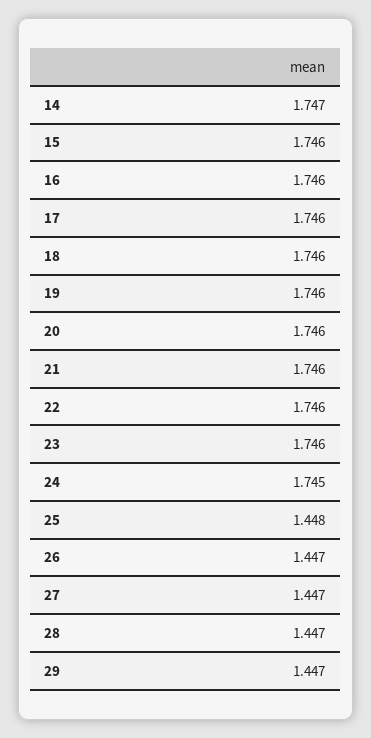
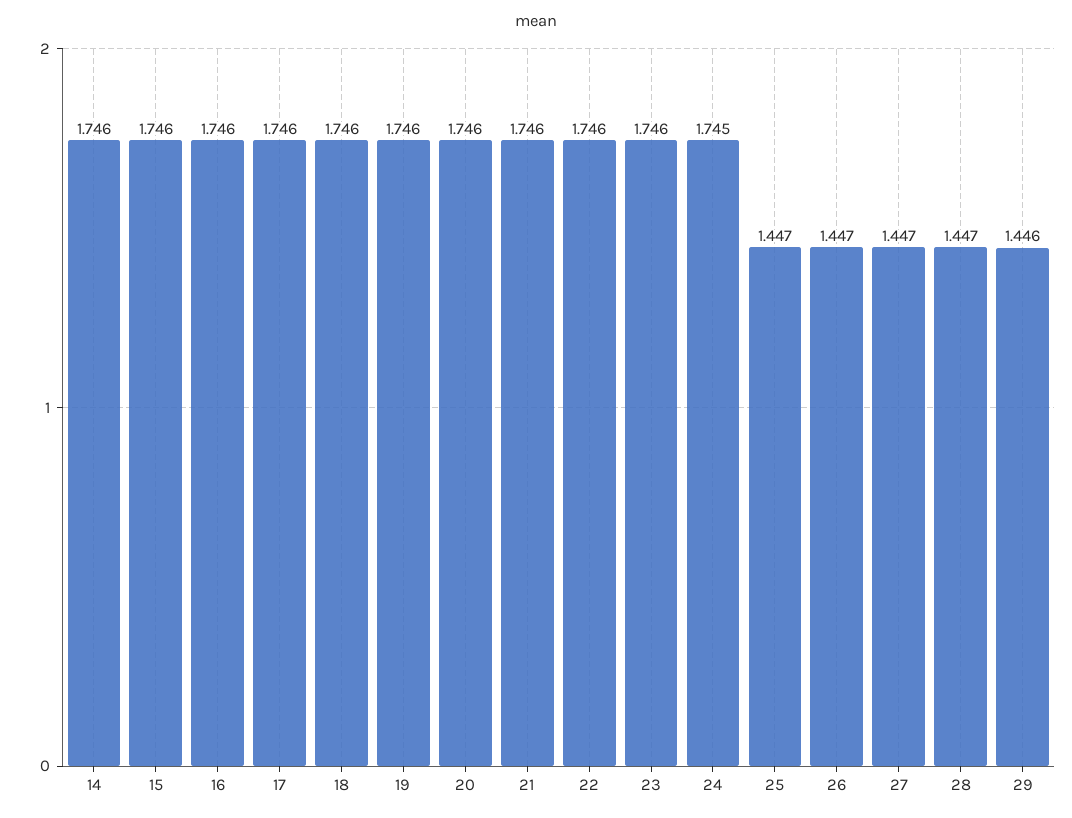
  {
-   "14": 1.747,
+   "14": 1.746,
    "15": 1.746,
    "16": 1.746,
    "17": 1.746,
    "18": 1.746,
    "19": 1.746,
    "20": 1.746,
    "21": 1.746,
    "22": 1.746,
    "23": 1.746,
    "24": 1.745,
-   "25": 1.448,
+   "25": 1.447,
    "26": 1.447,
    "27": 1.447,
    "28": 1.447,
-   "29": 1.447
+   "29": 1.446
  }

